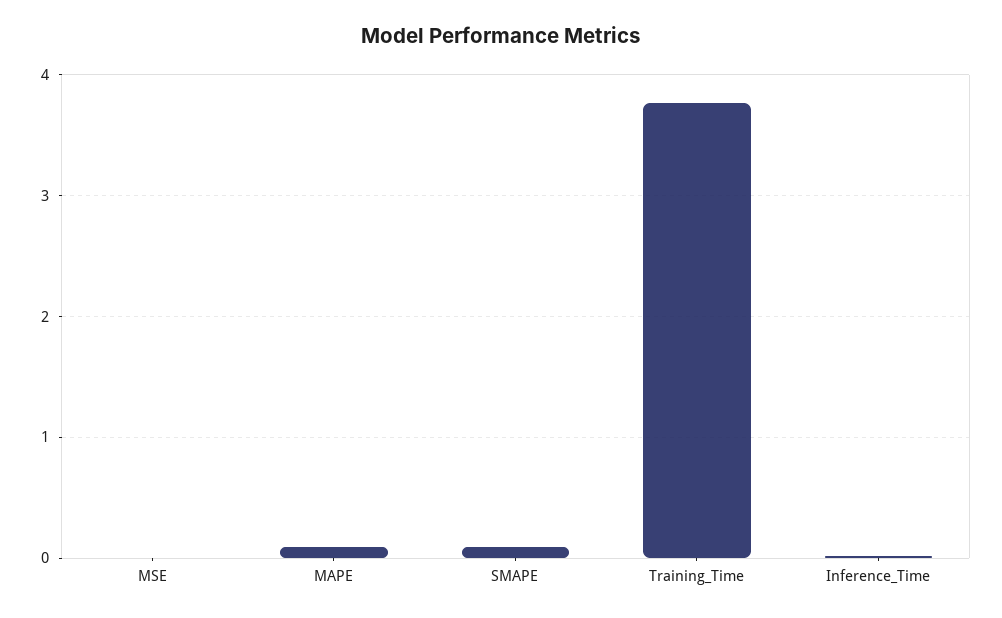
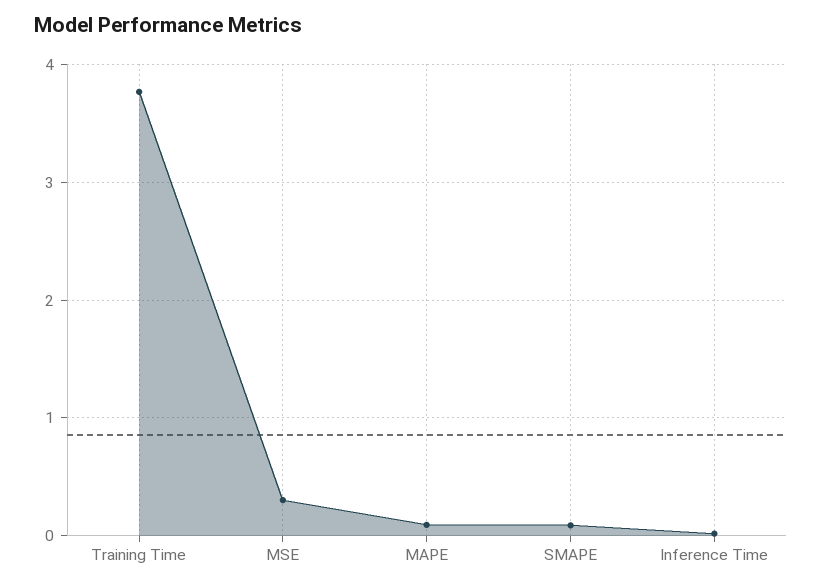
  {
-   "MSE": 0,
+   "MSE": 0.3,
    "MAPE": 0.1,
    "SMAPE": 0.1,
    "Training_Time": 3.8,
    "Inference_Time": 0
  }

